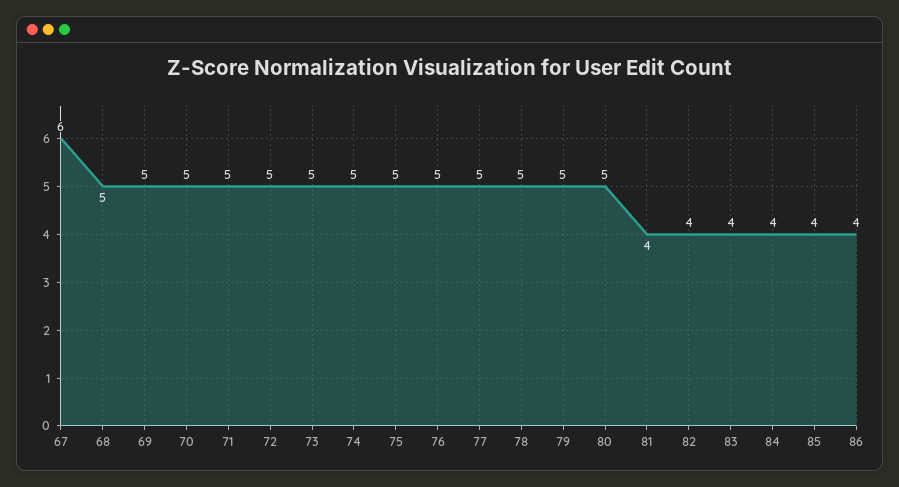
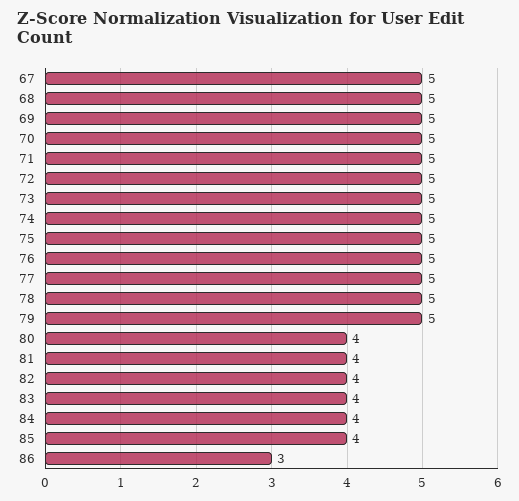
  {
-   "67": 6,
+   "67": 5,
    "68": 5,
    "69": 5,
    "70": 5,
    "71": 5,
    "72": 5,
    "73": 5,
    "74": 5,
    "75": 5,
    "76": 5,
    "77": 5,
    "78": 5,
    "79": 5,
-   "80": 5,
+   "80": 4,
    "81": 4,
    "82": 4,
    "83": 4,
    "84": 4,
    "85": 4,
-   "86": 4
+   "86": 3
  }

